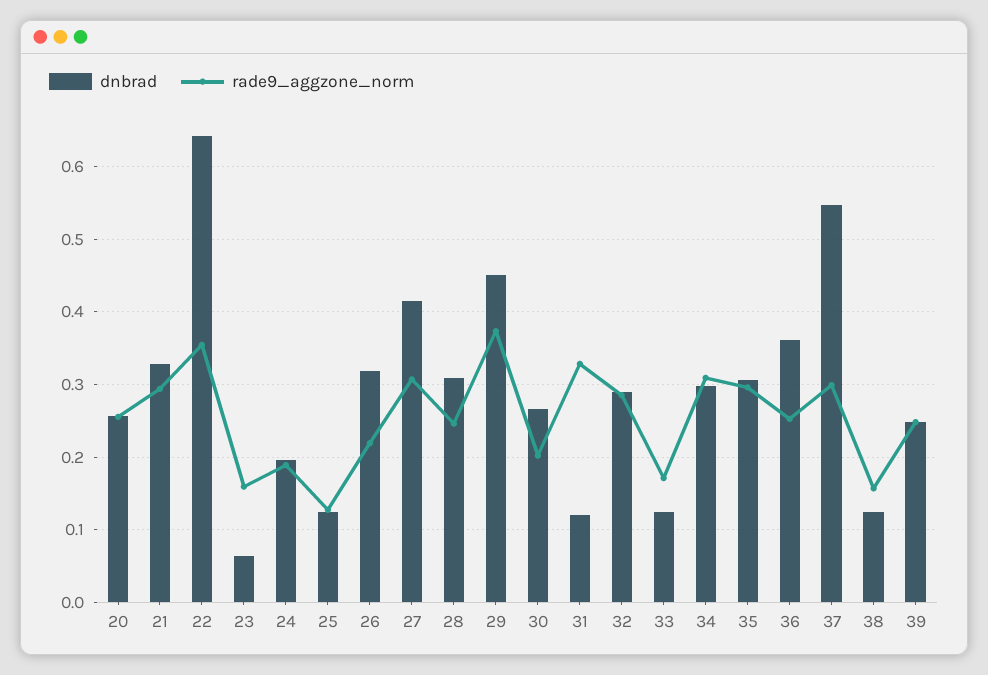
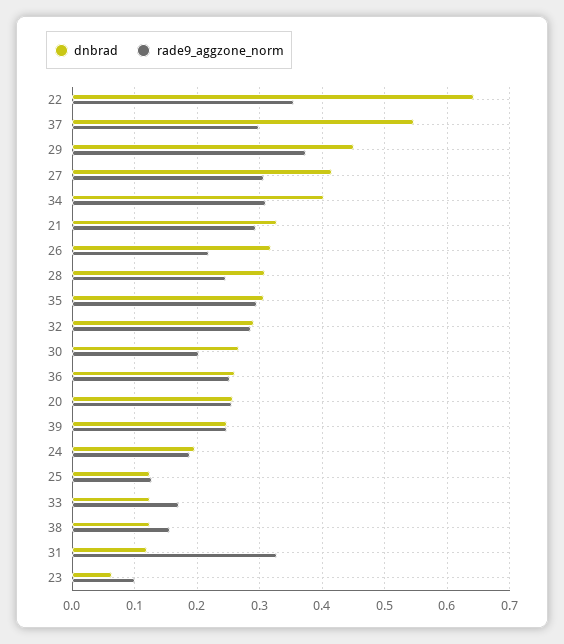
  {
    "dnbrad": {
      "20": 0.26,
      "21": 0.33,
      "22": 0.64,
      "23": 0.06,
      "24": 0.2,
      "25": 0.13,
      "26": 0.32,
      "27": 0.42,
      "28": 0.31,
      "29": 0.45,
      "30": 0.27,
      "31": 0.12,
      "32": 0.29,
      "33": 0.13,
-     "34": 0.3,
+     "34": 0.4,
      "35": 0.31,
-     "36": 0.36,
+     "36": 0.26,
      "37": 0.55,
      "38": 0.13,
      "39": 0.25
    },
    "rade9_aggzone_norm": {
      "20": 0.26,
      "21": 0.29,
      "22": 0.35,
-     "23": 0.16,
+     "23": 0.1,
      "24": 0.19,
      "25": 0.13,
      "26": 0.22,
      "27": 0.31,
      "28": 0.25,
      "29": 0.37,
      "30": 0.2,
      "31": 0.33,
      "32": 0.29,
      "33": 0.17,
      "34": 0.31,
      "35": 0.3,
      "36": 0.25,
      "37": 0.3,
      "38": 0.16,
      "39": 0.25
    }
  }

